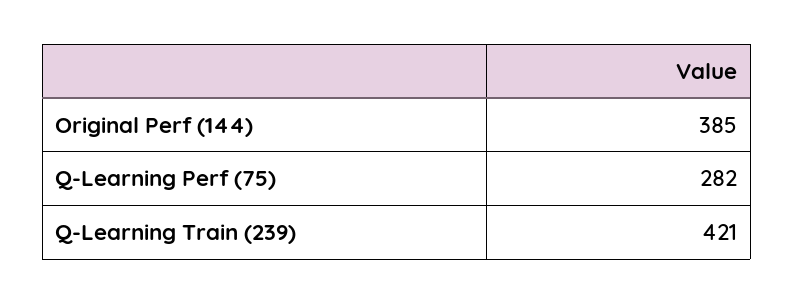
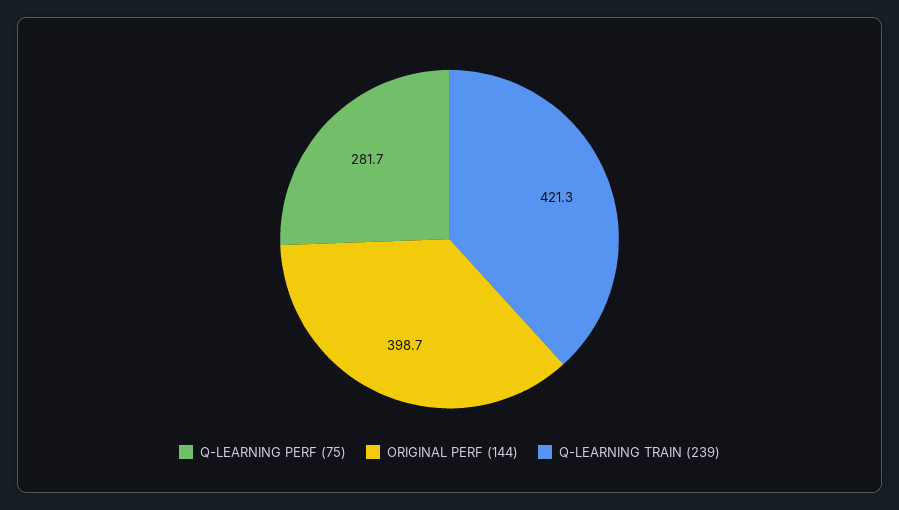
  {
-   "Original Perf (144)": 385,
+   "Original Perf (144)": 398.7,
    "Q-Learning Perf (75)": 281.7,
    "Q-Learning Train (239)": 421.3
  }

